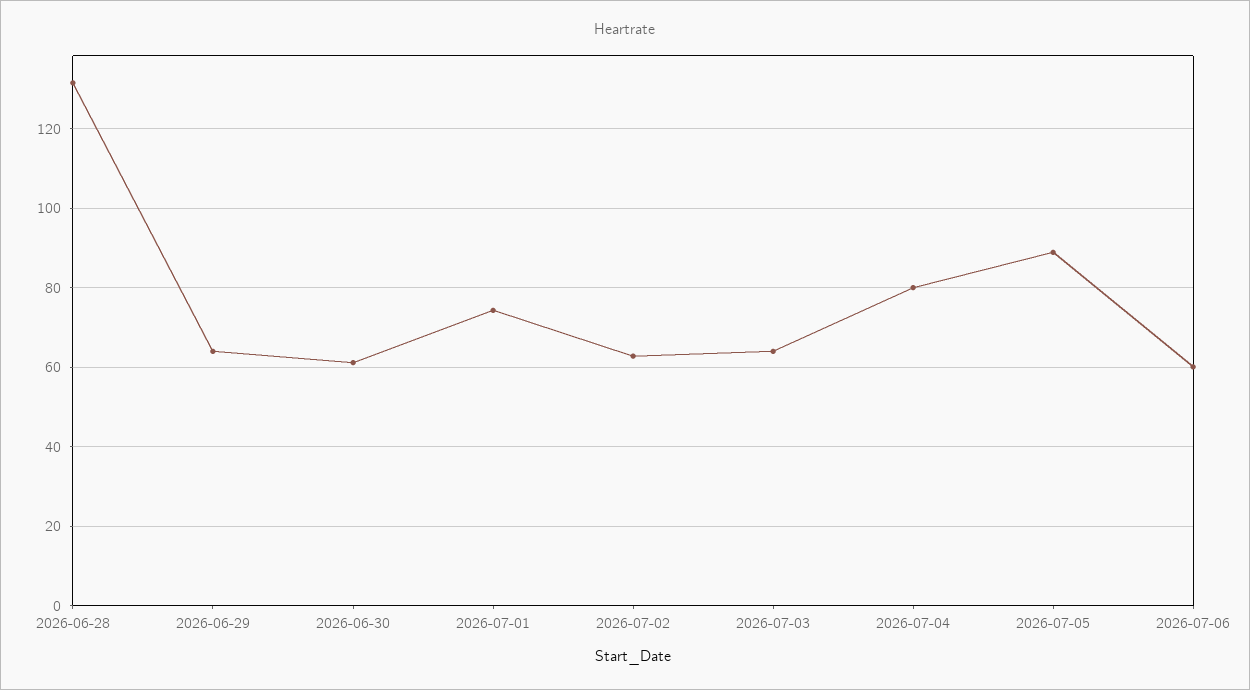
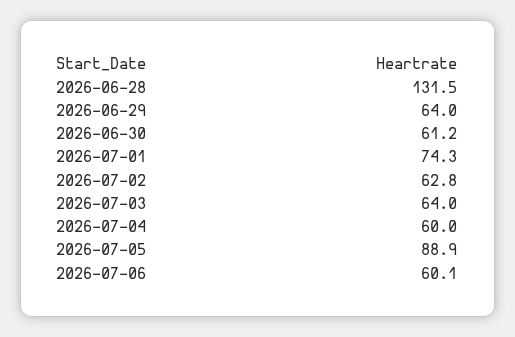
  {
    "2026-06-28": 131.5,
    "2026-06-29": 64,
    "2026-06-30": 61.2,
    "2026-07-01": 74.3,
    "2026-07-02": 62.8,
    "2026-07-03": 64,
-   "2026-07-04": 80,
+   "2026-07-04": 60,
    "2026-07-05": 88.9,
    "2026-07-06": 60.1
  }

